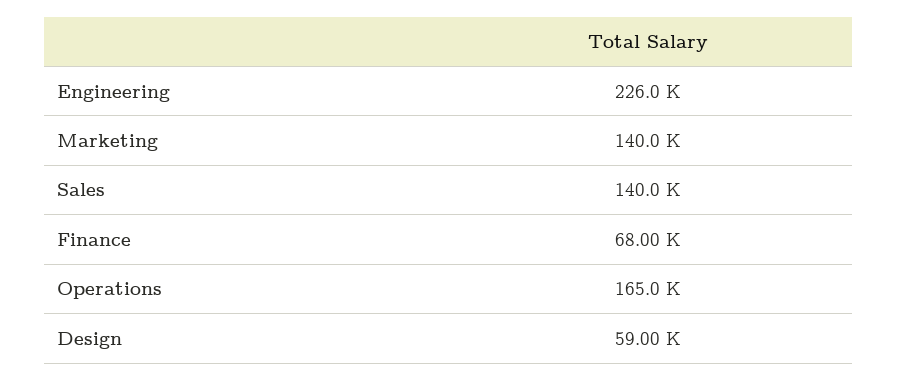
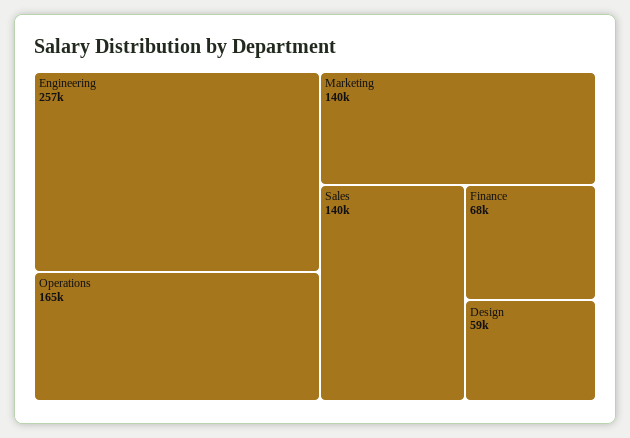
  {
-   "Engineering": 226000,
+   "Engineering": 257000,
    "Marketing": 140000,
    "Sales": 140000,
    "Finance": 68000,
    "Operations": 165000,
    "Design": 59000
  }

